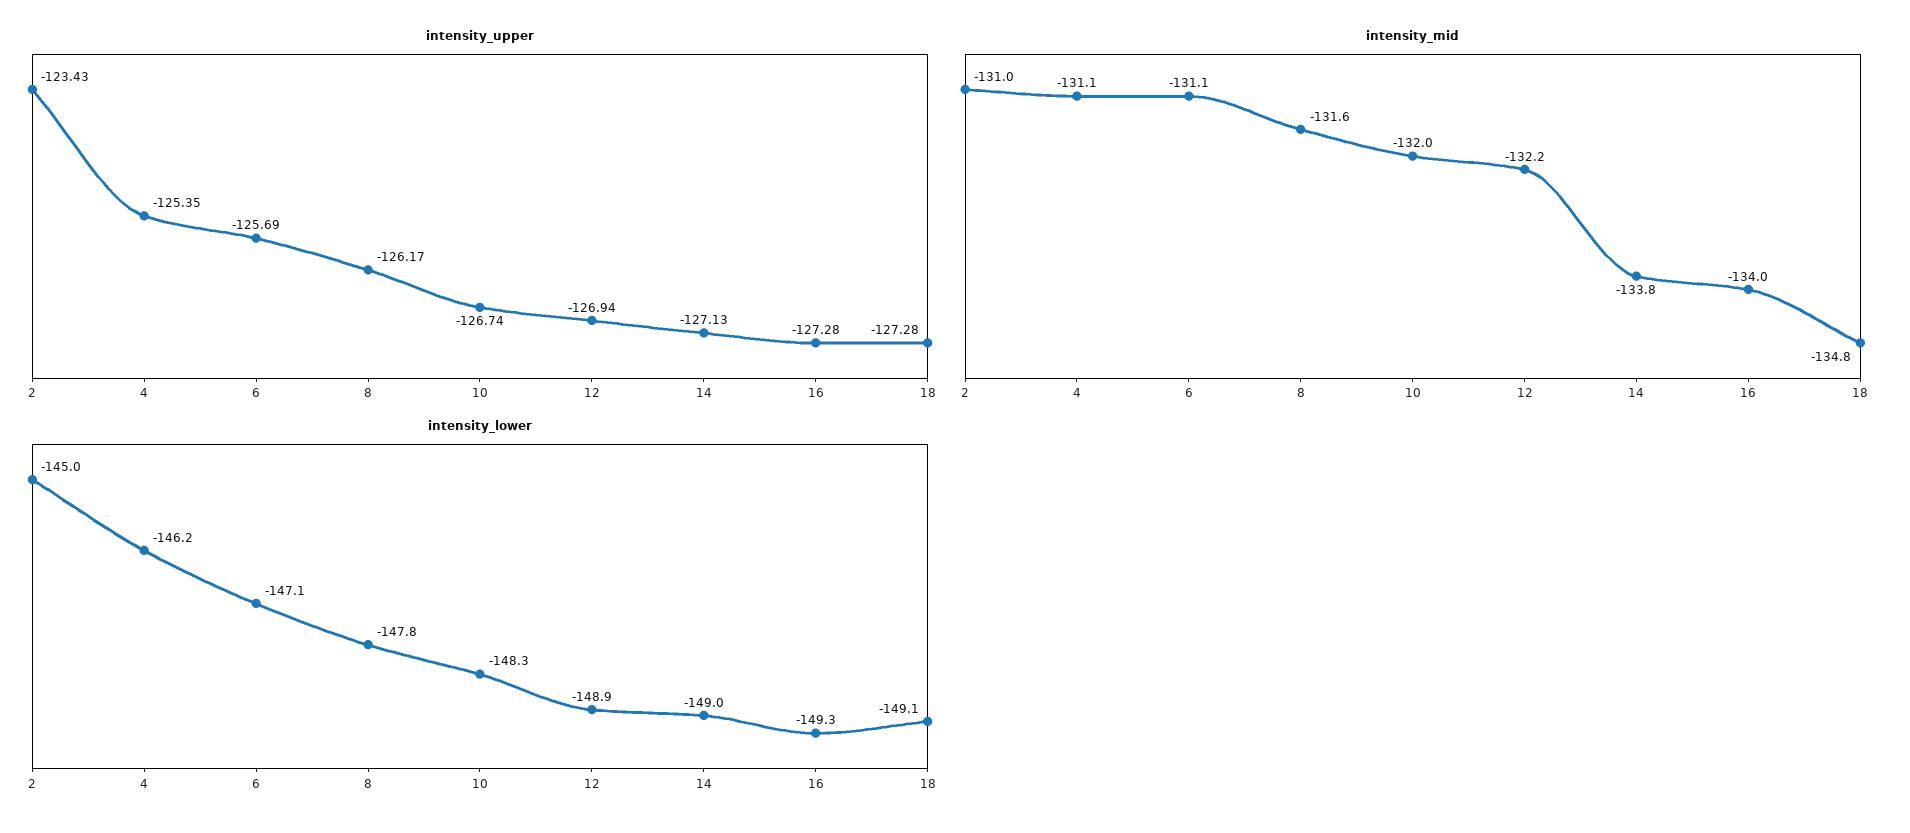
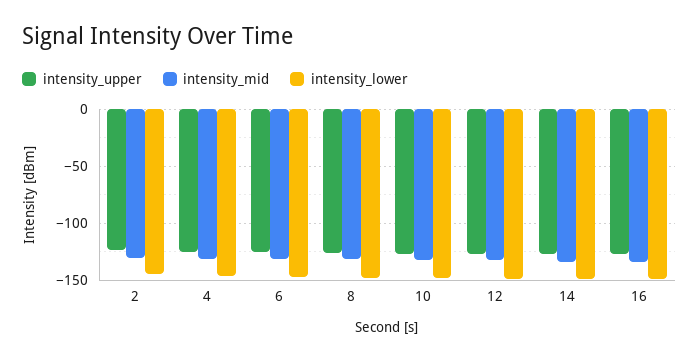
  {
    "intensity_upper": {
      "2": -123.43,
      "4": -125.35,
      "6": -125.69,
      "8": -126.17,
      "10": -126.74,
      "12": -126.94,
      "14": -127.13,
-     "16": -127.28,
+     "16": -127.28
-     "18": -127.28
    },
    "intensity_mid": {
      "2": -131,
      "4": -131.1,
      "6": -131.1,
      "8": -131.6,
      "10": -132,
      "12": -132.2,
      "14": -133.8,
-     "16": -134,
+     "16": -134
-     "18": -134.8
    },
    "intensity_lower": {
      "2": -145,
      "4": -146.2,
      "6": -147.1,
      "8": -147.8,
      "10": -148.3,
      "12": -148.9,
      "14": -149,
-     "16": -149.3,
+     "16": -149.3
-     "18": -149.1
    }
  }

